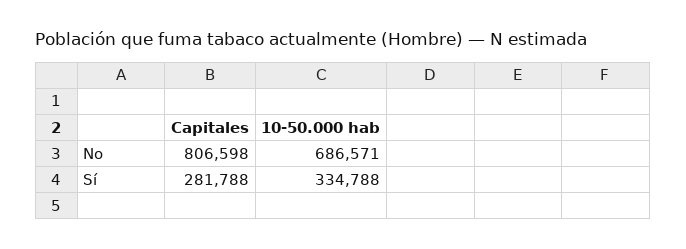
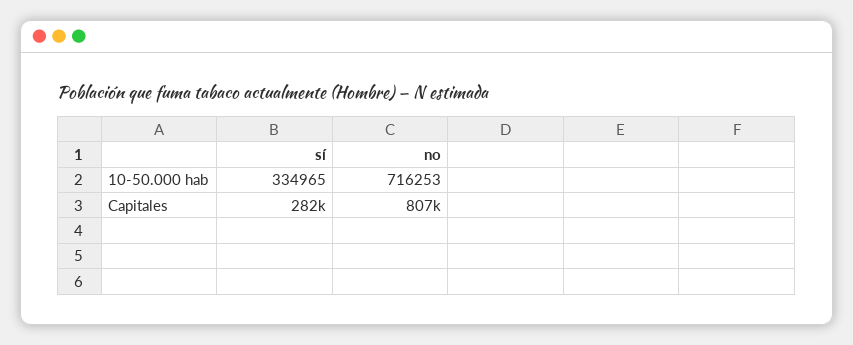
  {
    "Capitales": {
      "No": 806598,
      "Sí": 281788
    },
    "10-50.000 hab": {
-     "No": 686571,
+     "No": 716253,
-     "Sí": 334788
+     "Sí": 334965
    }
  }

